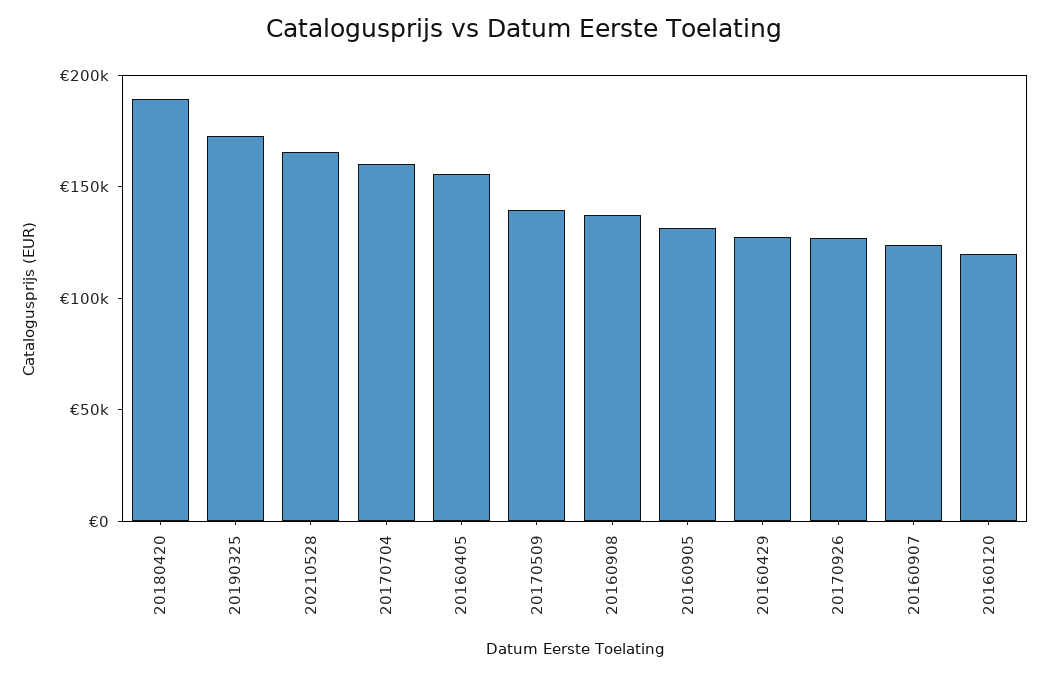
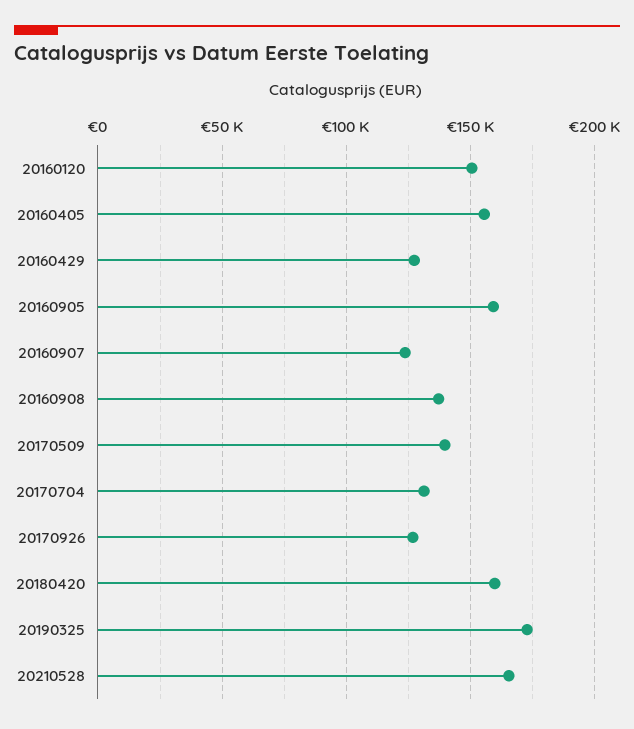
  {
-   "20180420": 190000,
+   "20180420": 160000,
    "20190325": 175000,
    "20210528": 165000,
-   "20170704": 160000,
+   "20170704": 130000,
    "20160405": 155000,
    "20170509": 140000,
    "20160908": 135000,
-   "20160905": 130000,
+   "20160905": 160000,
    "20160429": 125000,
    "20170926": 125000,
    "20160907": 125000,
-   "20160120": 120000
+   "20160120": 150000
  }

